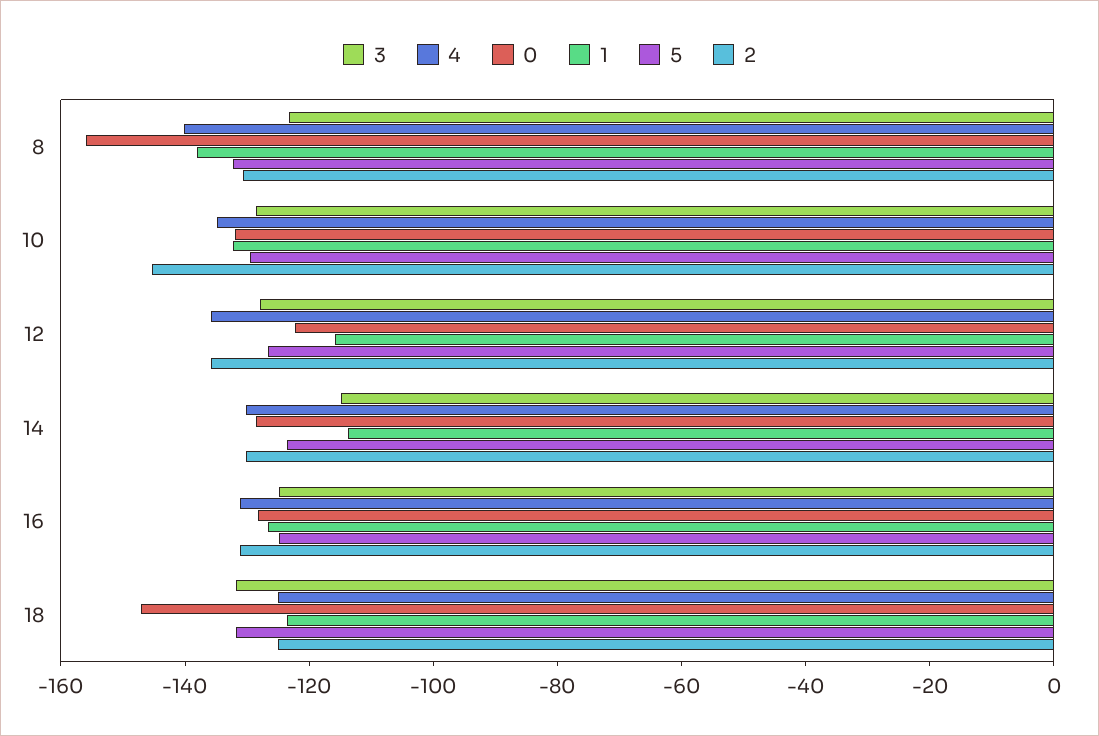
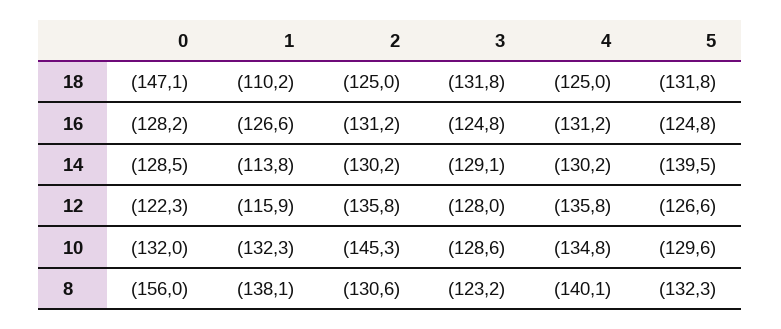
  {
    "3": {
      "8": -123.2,
      "10": -128.6,
      "12": -128,
-     "14": -115,
+     "14": -129.1,
      "16": -124.8,
      "18": -131.8
    },
    "4": {
      "8": -140.1,
      "10": -134.8,
      "12": -135.8,
      "14": -130.2,
      "16": -131.2,
      "18": -125
    },
    "0": {
      "8": -156,
      "10": -132,
      "12": -122.3,
      "14": -128.5,
      "16": -128.2,
      "18": -147.1
    },
    "1": {
      "8": -138.1,
      "10": -132.3,
      "12": -115.9,
      "14": -113.8,
      "16": -126.6,
-     "18": -125
+     "18": -110.2
    },
    "5": {
      "8": -132.3,
      "10": -129.6,
      "12": -126.6,
-     "14": -125,
+     "14": -139.5,
      "16": -124.8,
      "18": -131.8
    },
    "2": {
      "8": -130.6,
      "10": -145.3,
      "12": -135.8,
      "14": -130.2,
      "16": -131.2,
      "18": -125
    }
  }

